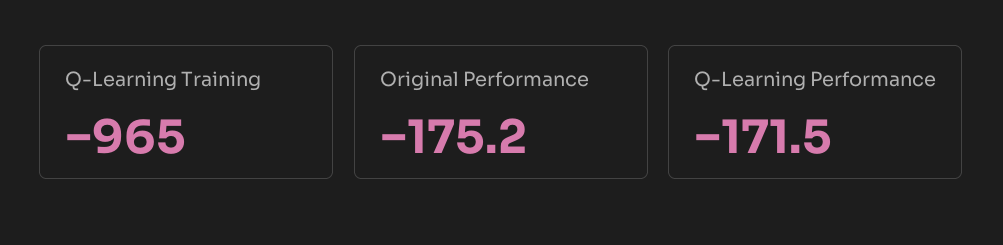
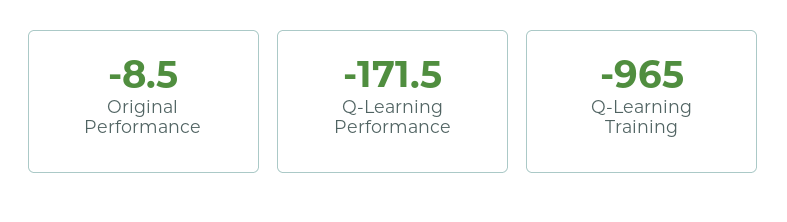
  {
    "Q-Learning Training": -965,
-   "Original Performance": -175.2,
+   "Original Performance": -8.5,
    "Q-Learning Performance": -171.5
  }

